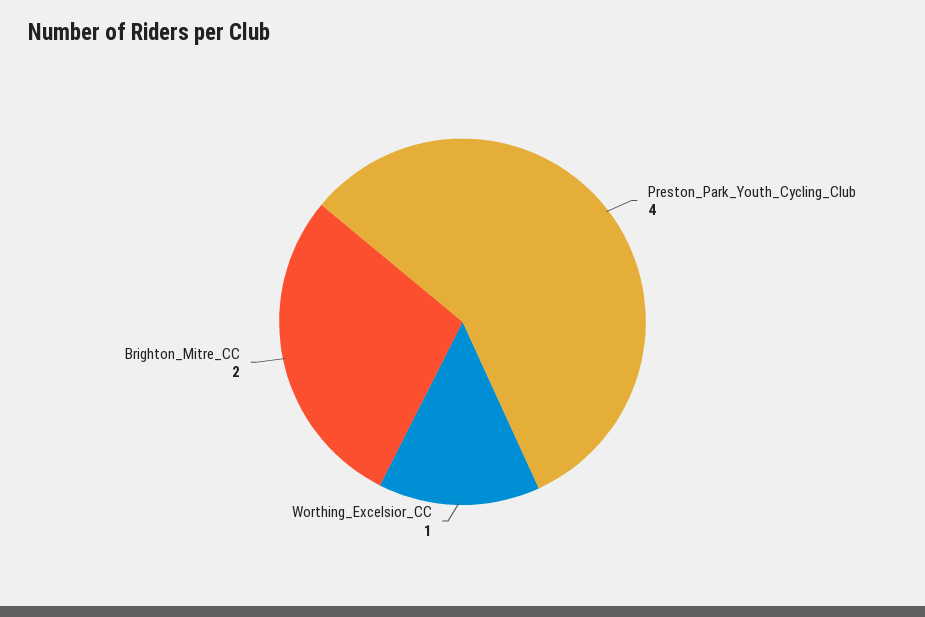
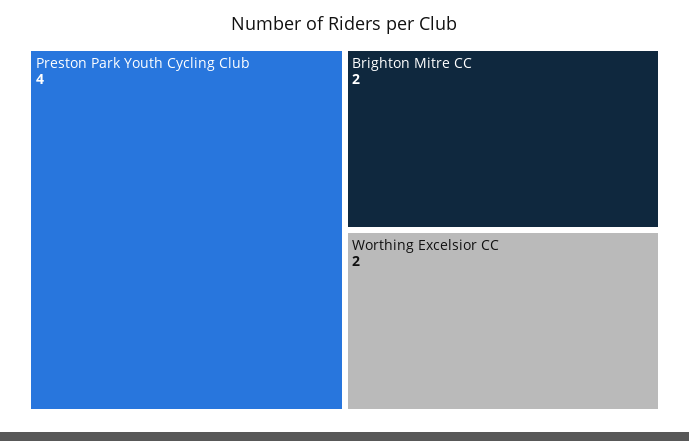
  {
    "Preston_Park_Youth_Cycling_Club": 4,
-   "Worthing_Excelsior_CC": 1,
+   "Worthing_Excelsior_CC": 2,
    "Brighton_Mitre_CC": 2
  }

